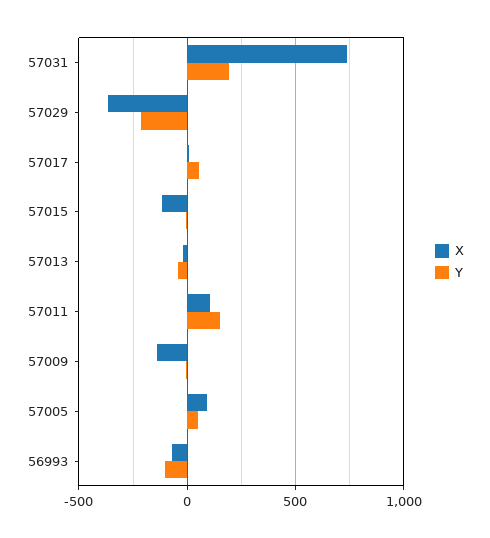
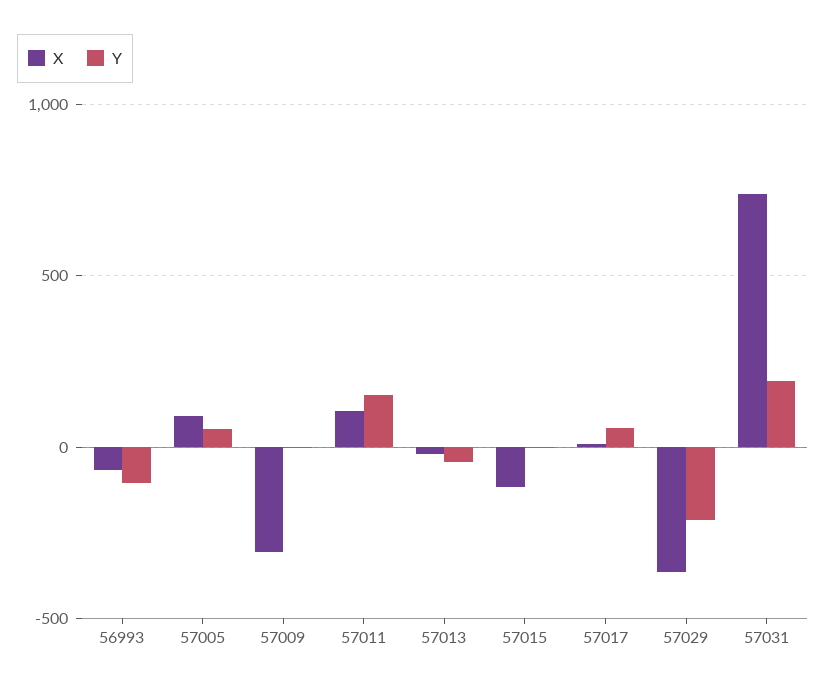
  {
    "X": {
      "57031": 750,
      "57029": -350,
      "57017": 0,
      "57015": -100,
      "57013": 0,
      "57011": 100,
-     "57009": -150,
+     "57009": -300,
      "57005": 100,
      "56993": -50
    },
    "Y": {
      "57031": 200,
      "57029": -200,
      "57017": 50,
      "57015": 0,
      "57013": -50,
      "57011": 150,
      "57009": 0,
      "57005": 50,
      "56993": -100
    }
  }

